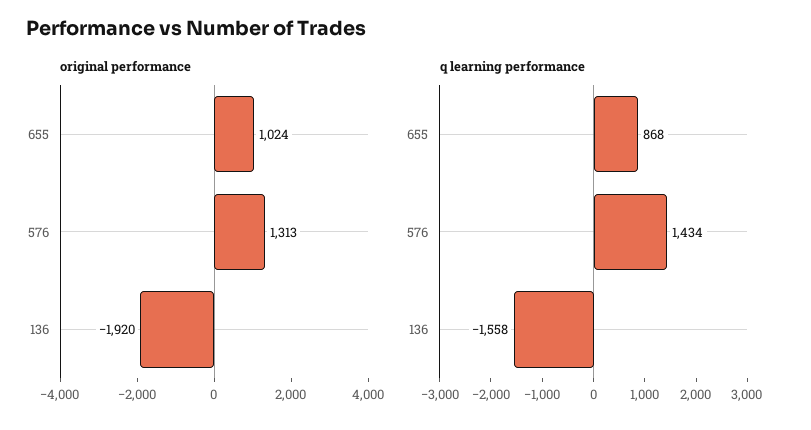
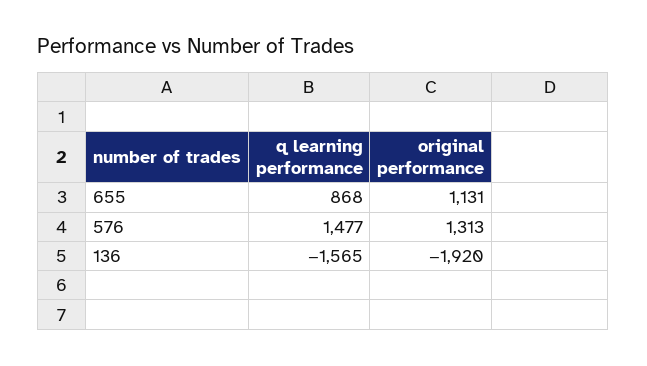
  {
    "original performance": {
-     "655": 1024,
+     "655": 1131,
      "576": 1313,
      "136": -1920
    },
    "q learning performance": {
      "655": 868,
-     "576": 1434,
+     "576": 1477,
-     "136": -1558
+     "136": -1565
    }
  }

